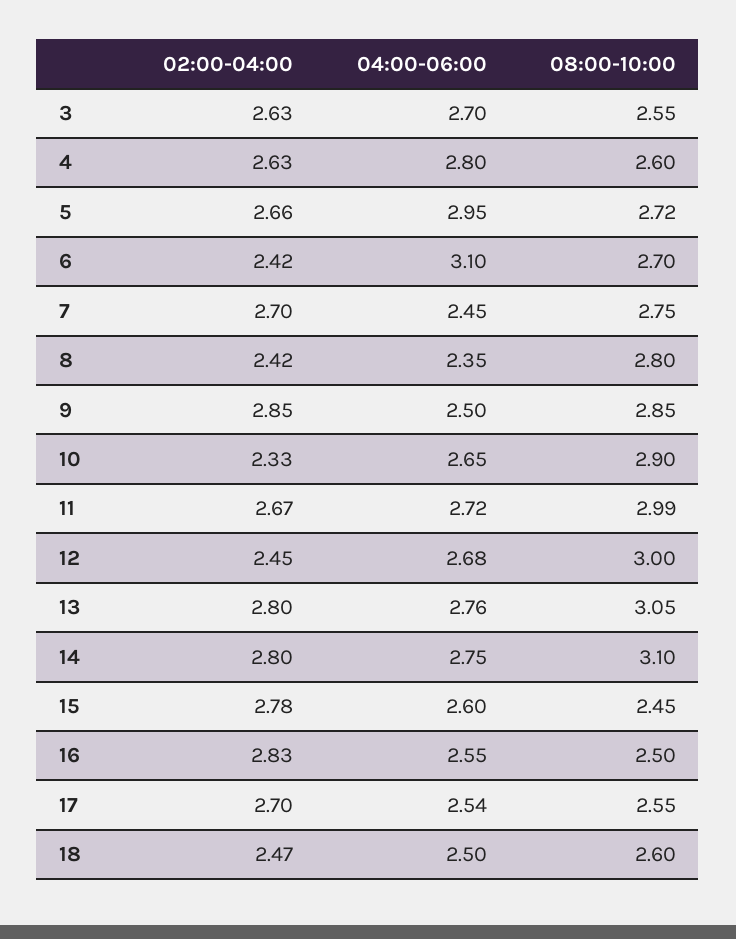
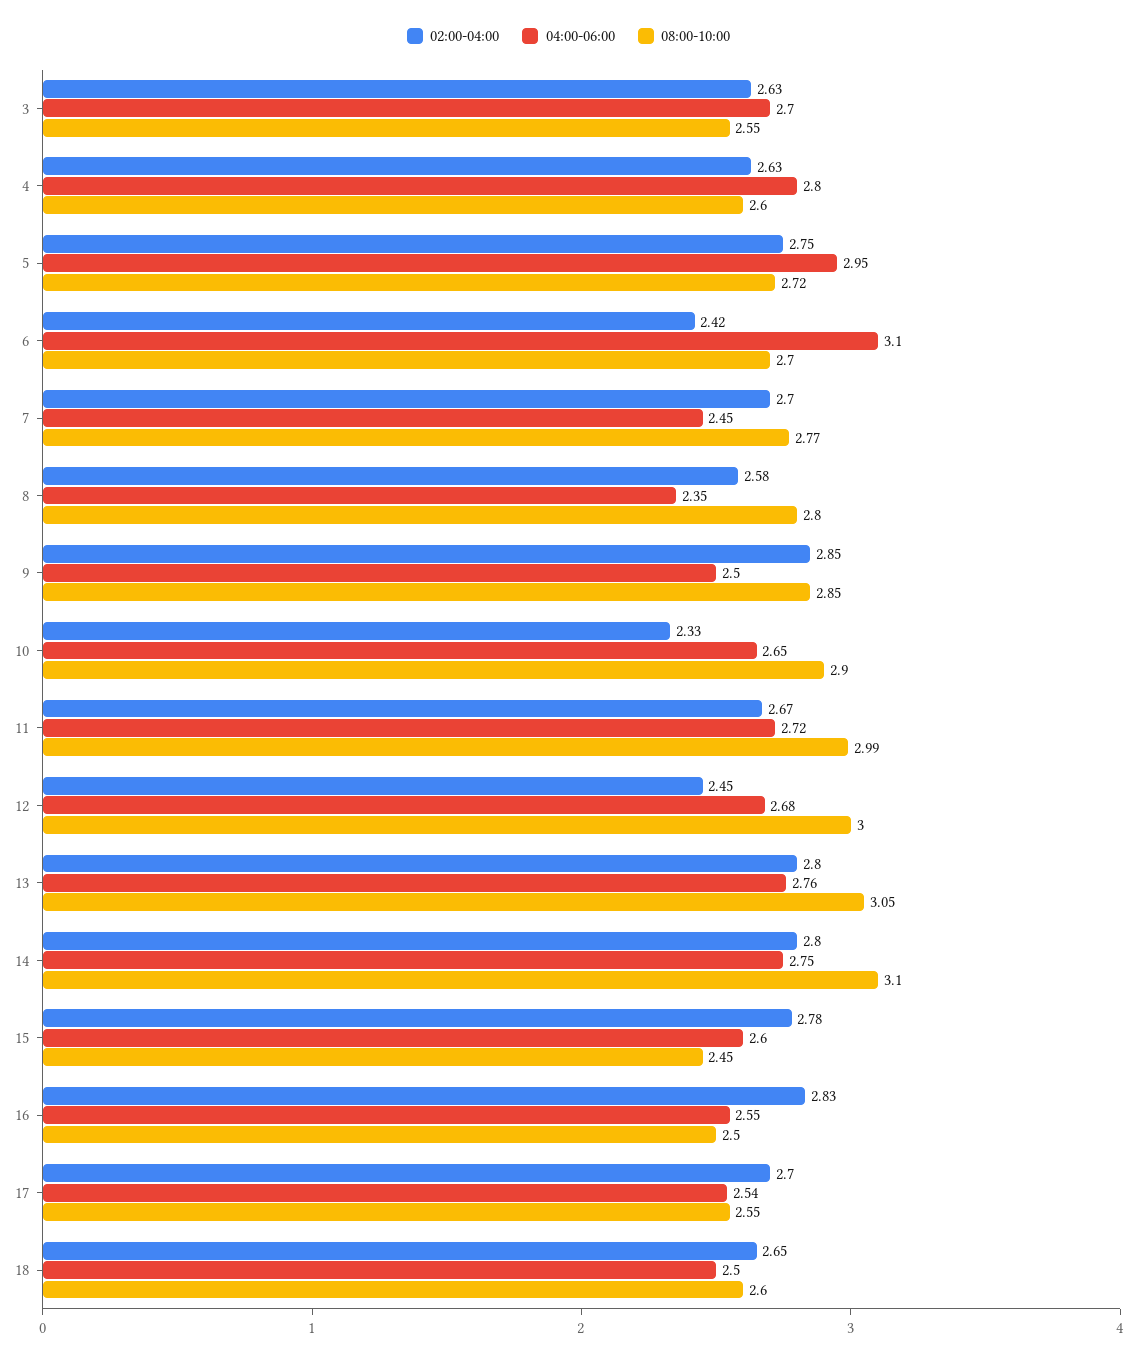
  {
    "02:00-04:00": {
      "3": 2.63,
      "4": 2.63,
-     "5": 2.66,
+     "5": 2.75,
      "6": 2.42,
      "7": 2.7,
-     "8": 2.42,
+     "8": 2.58,
      "9": 2.85,
      "10": 2.33,
      "11": 2.67,
      "12": 2.45,
      "13": 2.8,
      "14": 2.8,
      "15": 2.78,
      "16": 2.83,
      "17": 2.7,
-     "18": 2.47
+     "18": 2.65
    },
    "04:00-06:00": {
      "3": 2.7,
      "4": 2.8,
      "5": 2.95,
      "6": 3.1,
      "7": 2.45,
      "8": 2.35,
      "9": 2.5,
      "10": 2.65,
      "11": 2.72,
      "12": 2.68,
      "13": 2.76,
      "14": 2.75,
      "15": 2.6,
      "16": 2.55,
      "17": 2.54,
      "18": 2.5
    },
    "08:00-10:00": {
      "3": 2.55,
      "4": 2.6,
      "5": 2.72,
      "6": 2.7,
-     "7": 2.75,
+     "7": 2.77,
      "8": 2.8,
      "9": 2.85,
      "10": 2.9,
      "11": 2.99,
      "12": 3,
      "13": 3.05,
      "14": 3.1,
      "15": 2.45,
      "16": 2.5,
      "17": 2.55,
      "18": 2.6
    }
  }

